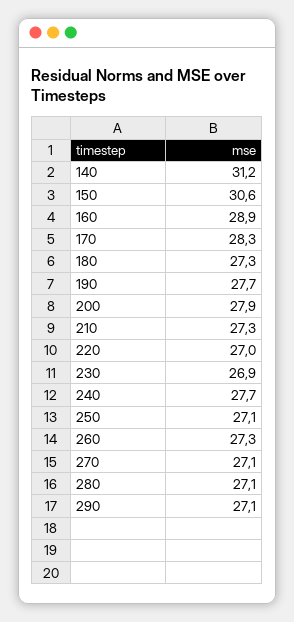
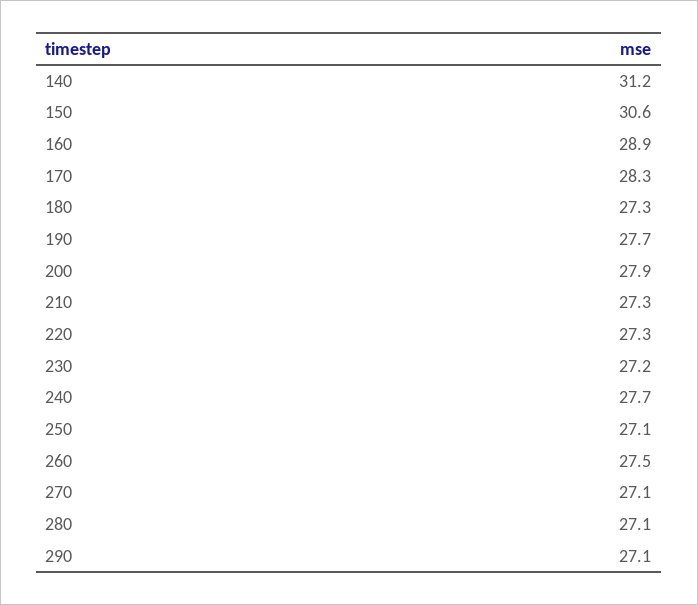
  {
    "140": 31.2,
    "150": 30.6,
    "160": 28.9,
    "170": 28.3,
    "180": 27.3,
    "190": 27.7,
    "200": 27.9,
    "210": 27.3,
-   "220": 27,
+   "220": 27.3,
-   "230": 26.9,
+   "230": 27.2,
    "240": 27.7,
    "250": 27.1,
-   "260": 27.3,
+   "260": 27.5,
    "270": 27.1,
    "280": 27.1,
    "290": 27.1
  }

